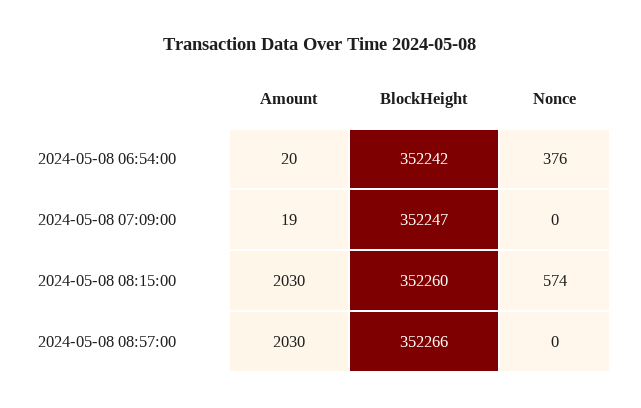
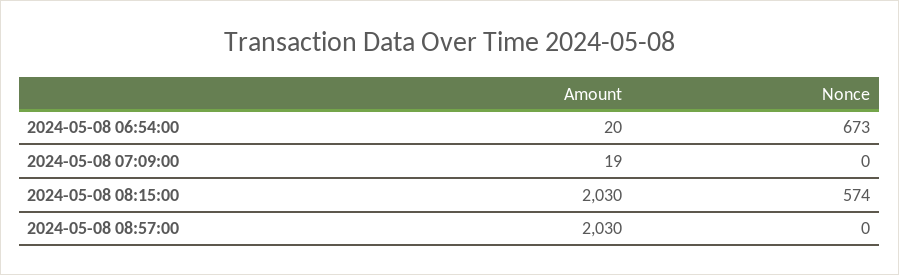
  {
    "Amount": {
      "2024-05-08 06:54:00": 20,
      "2024-05-08 07:09:00": 19,
      "2024-05-08 08:15:00": 2030,
      "2024-05-08 08:57:00": 2030
    },
-   "BlockHeight": {
-     "2024-05-08 06:54:00": 352242,
-     "2024-05-08 07:09:00": 352247,
-     "2024-05-08 08:15:00": 352260,
-     "2024-05-08 08:57:00": 352266
-   },
    "Nonce": {
-     "2024-05-08 06:54:00": 376,
+     "2024-05-08 06:54:00": 673,
      "2024-05-08 07:09:00": 0,
      "2024-05-08 08:15:00": 574,
      "2024-05-08 08:57:00": 0
    }
  }

